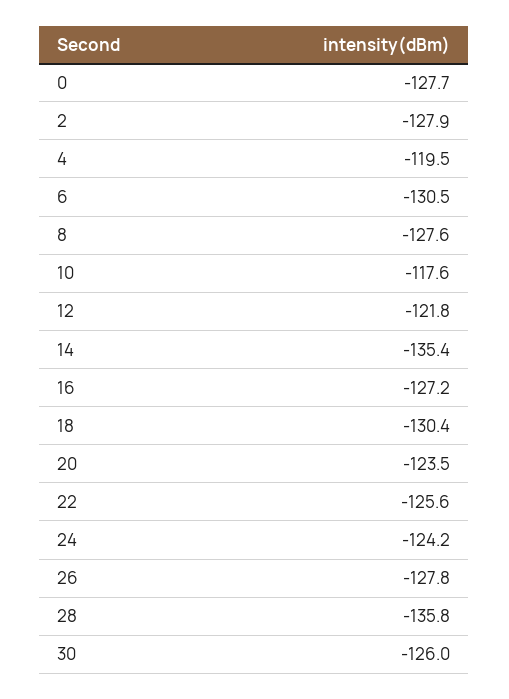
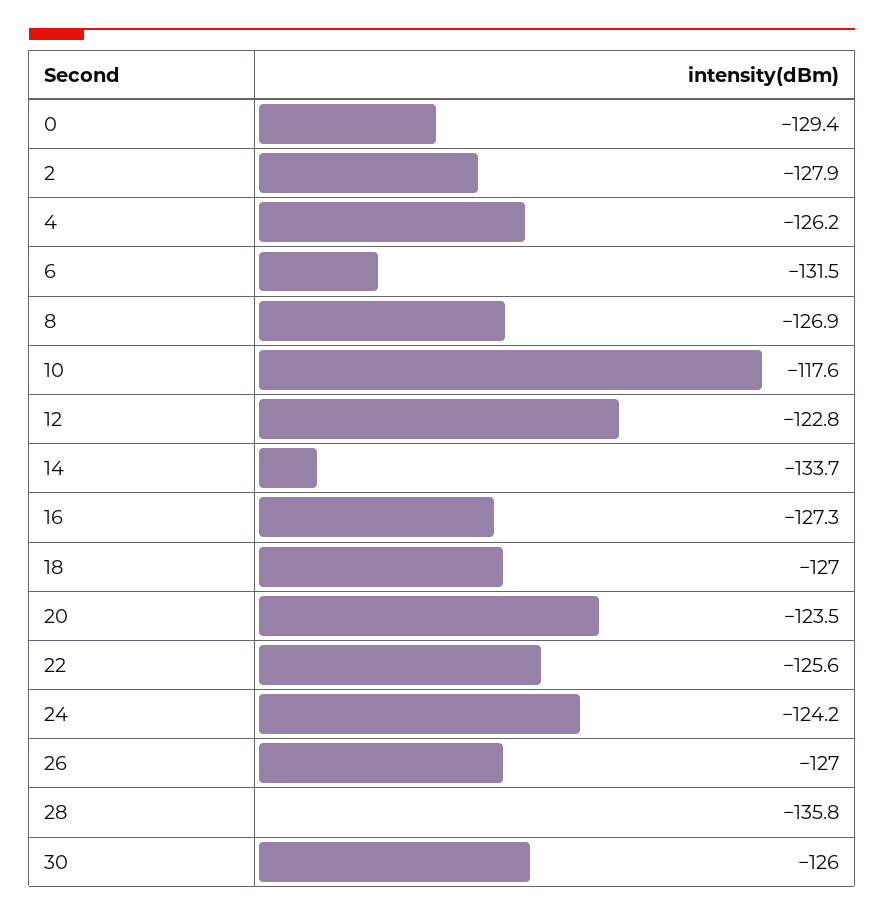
  {
-   "0": -127.7,
+   "0": -129.4,
    "2": -127.9,
-   "4": -119.5,
+   "4": -126.2,
-   "6": -130.5,
+   "6": -131.5,
-   "8": -127.6,
+   "8": -126.9,
    "10": -117.6,
-   "12": -121.8,
+   "12": -122.8,
-   "14": -135.4,
+   "14": -133.7,
-   "16": -127.2,
+   "16": -127.3,
-   "18": -130.4,
+   "18": -127,
    "20": -123.5,
    "22": -125.6,
    "24": -124.2,
-   "26": -127.8,
+   "26": -127,
    "28": -135.8,
    "30": -126
  }

